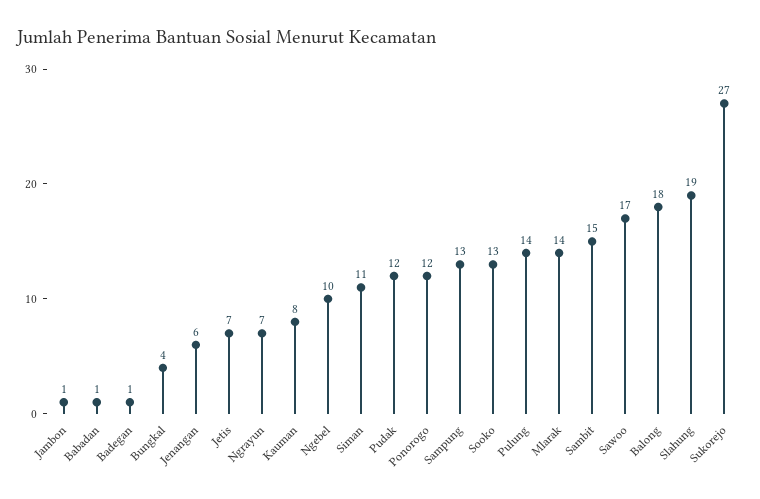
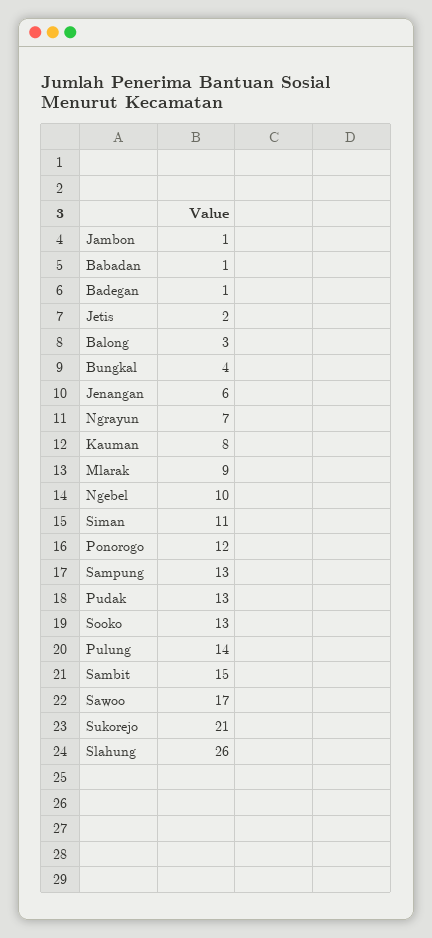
  {
    "Jambon": 1,
    "Babadan": 1,
    "Badegan": 1,
    "Bungkal": 4,
    "Jenangan": 6,
-   "Jetis": 7,
+   "Jetis": 2,
    "Ngrayun": 7,
    "Kauman": 8,
    "Ngebel": 10,
    "Siman": 11,
-   "Pudak": 12,
+   "Pudak": 13,
    "Ponorogo": 12,
    "Sampung": 13,
    "Sooko": 13,
    "Pulung": 14,
-   "Mlarak": 14,
+   "Mlarak": 9,
    "Sambit": 15,
    "Sawoo": 17,
-   "Balong": 18,
+   "Balong": 3,
-   "Slahung": 19,
+   "Slahung": 26,
-   "Sukorejo": 27
+   "Sukorejo": 21
  }

